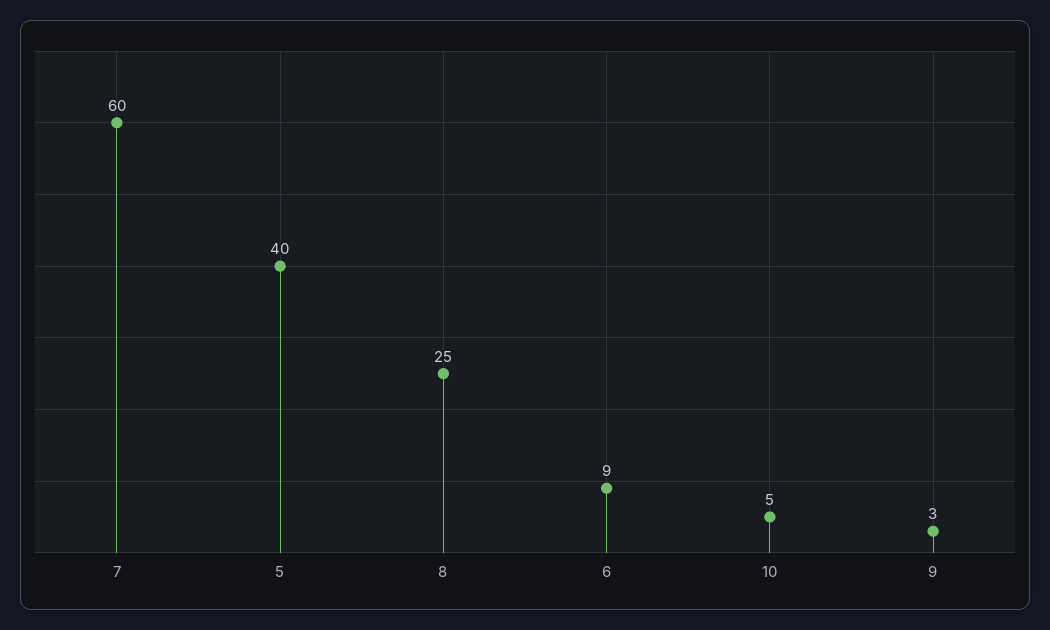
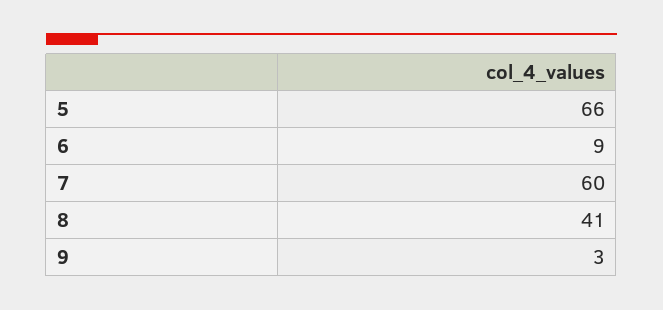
  {
    "7": 60,
-   "5": 40,
+   "5": 66,
-   "8": 25,
+   "8": 41,
    "6": 9,
-   "10": 5,
    "9": 3
  }

